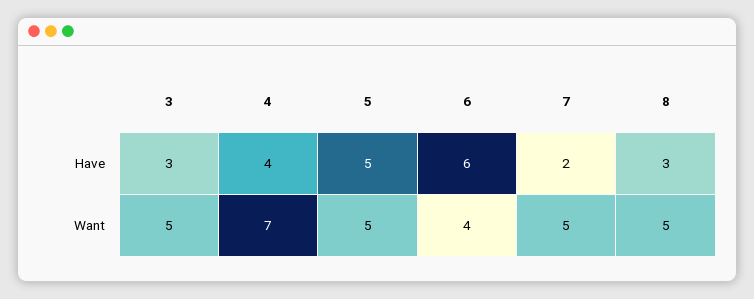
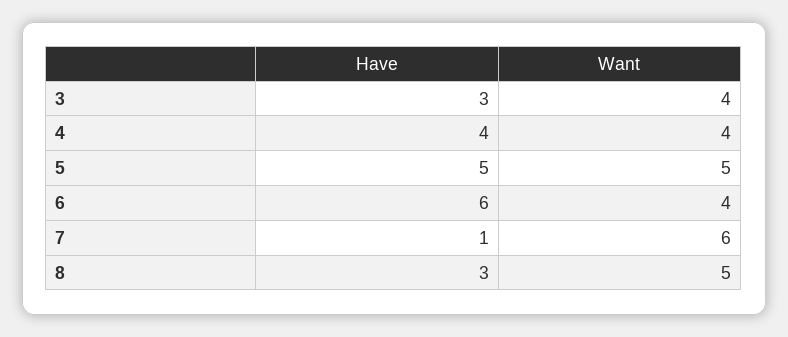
  {
    "3": {
      "Have": 3,
-     "Want": 5
+     "Want": 4
    },
    "4": {
      "Have": 4,
-     "Want": 7
+     "Want": 4
    },
    "5": {
      "Have": 5,
      "Want": 5
    },
    "6": {
      "Have": 6,
      "Want": 4
    },
    "7": {
-     "Have": 2,
+     "Have": 1,
-     "Want": 5
+     "Want": 6
    },
    "8": {
      "Have": 3,
      "Want": 5
    }
  }

